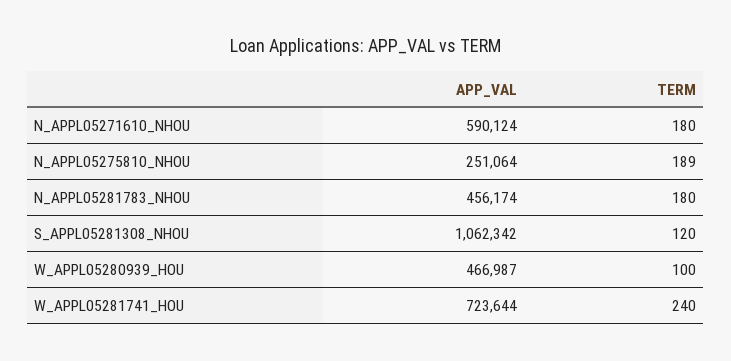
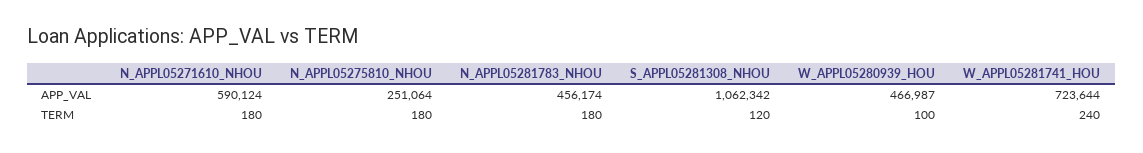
  {
    "APP_VAL": {
      "N_APPL05271610_NHOU": 590124,
      "N_APPL05275810_NHOU": 251064,
      "N_APPL05281783_NHOU": 456174,
      "S_APPL05281308_NHOU": 1062342,
      "W_APPL05280939_HOU": 466987,
      "W_APPL05281741_HOU": 723644
    },
    "TERM": {
      "N_APPL05271610_NHOU": 180,
-     "N_APPL05275810_NHOU": 189,
+     "N_APPL05275810_NHOU": 180,
      "N_APPL05281783_NHOU": 180,
      "S_APPL05281308_NHOU": 120,
      "W_APPL05280939_HOU": 100,
      "W_APPL05281741_HOU": 240
    }
  }

